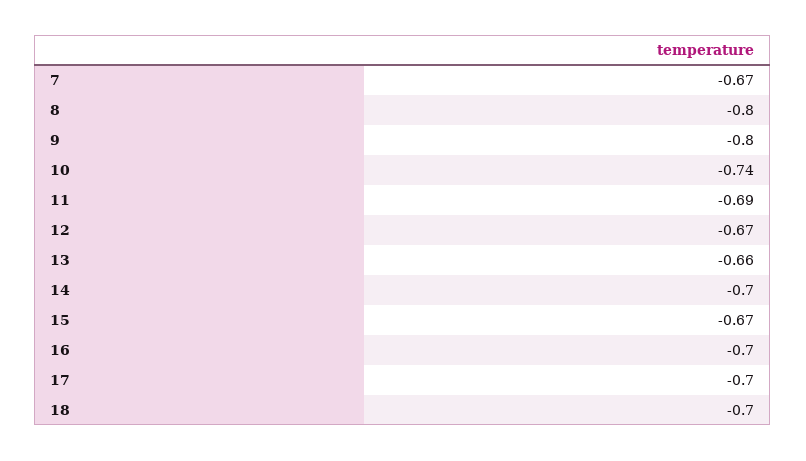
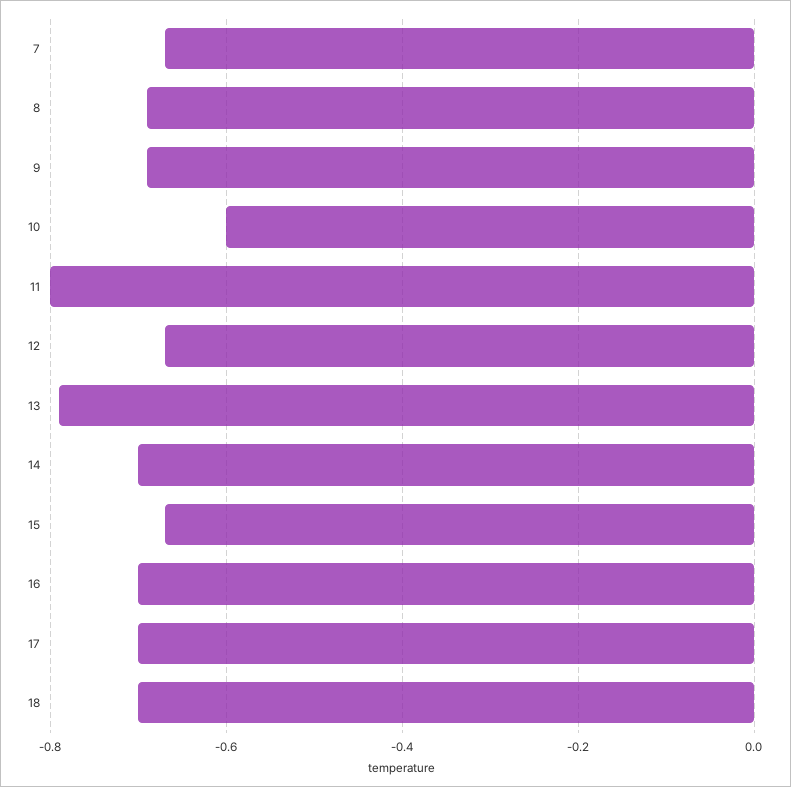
  {
    "7": -0.67,
-   "8": -0.8,
+   "8": -0.7,
-   "9": -0.8,
+   "9": -0.7,
-   "10": -0.74,
+   "10": -0.6,
-   "11": -0.69,
+   "11": -0.8,
    "12": -0.67,
-   "13": -0.66,
+   "13": -0.8,
    "14": -0.7,
    "15": -0.67,
    "16": -0.7,
    "17": -0.7,
    "18": -0.7
  }

